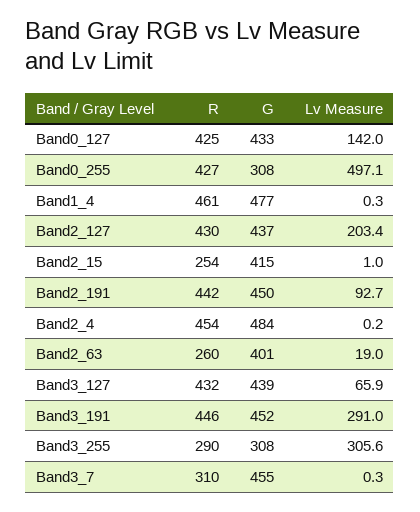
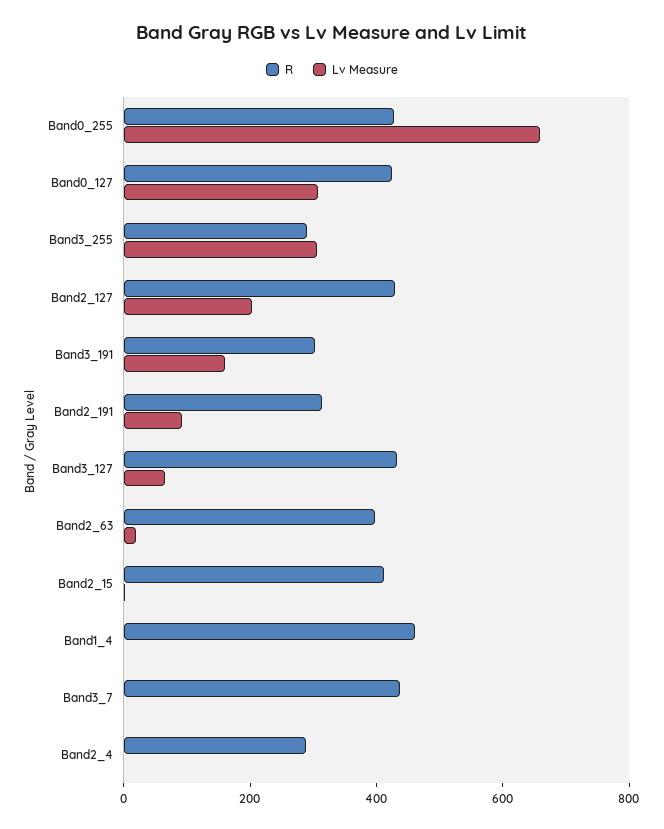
  {
    "R": {
      "Band0_127": 425,
      "Band0_255": 427,
      "Band1_4": 461,
      "Band2_127": 430,
-     "Band2_15": 254,
+     "Band2_15": 400,
-     "Band2_191": 442,
+     "Band2_191": 300,
-     "Band2_4": 454,
+     "Band2_4": 300,
-     "Band2_63": 260,
+     "Band2_63": 400,
      "Band3_127": 432,
-     "Band3_191": 446,
+     "Band3_191": 300,
      "Band3_255": 290,
-     "Band3_7": 310
+     "Band3_7": 450
    },
-   "G": {
-     "Band0_127": 433,
-     "Band0_255": 308,
-     "Band1_4": 477,
-     "Band2_127": 437,
-     "Band2_15": 415,
-     "Band2_191": 450,
-     "Band2_4": 484,
-     "Band2_63": 401,
-     "Band3_127": 439,
-     "Band3_191": 452,
-     "Band3_255": 308,
-     "Band3_7": 455
-   },
    "Lv Measure": {
-     "Band0_127": 142,
+     "Band0_127": 300,
-     "Band0_255": 497.1,
+     "Band0_255": 650,
      "Band1_4": 0.3,
      "Band2_127": 203.4,
      "Band2_15": 1,
      "Band2_191": 92.7,
      "Band2_4": 0.2,
      "Band2_63": 19,
      "Band3_127": 65.9,
-     "Band3_191": 291,
+     "Band3_191": 150,
      "Band3_255": 305.6,
      "Band3_7": 0.3
    }
  }

